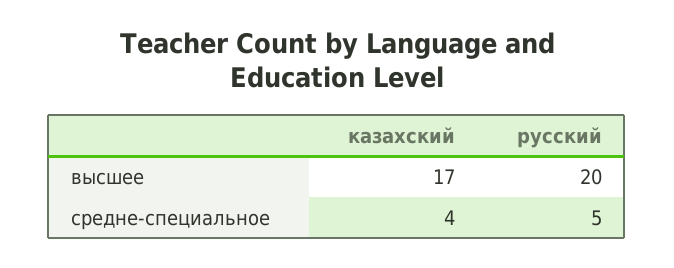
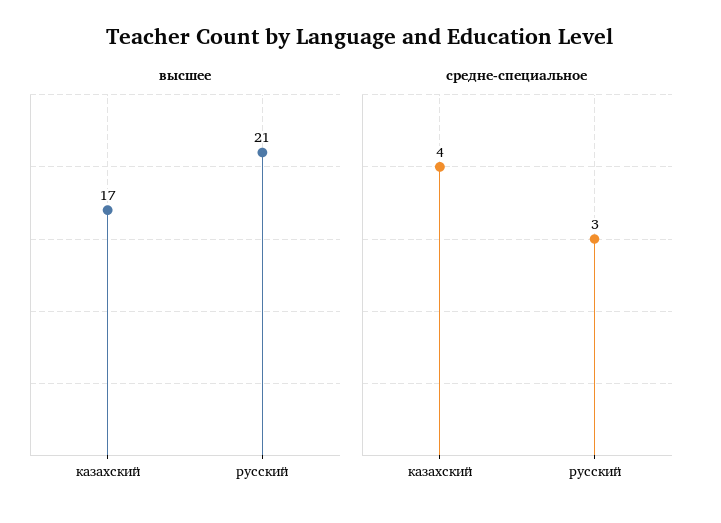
  {
    "высшее": {
      "казахский": 17,
-     "русский": 20
+     "русский": 21
    },
    "средне-специальное": {
      "казахский": 4,
-     "русский": 5
+     "русский": 3
    }
  }

